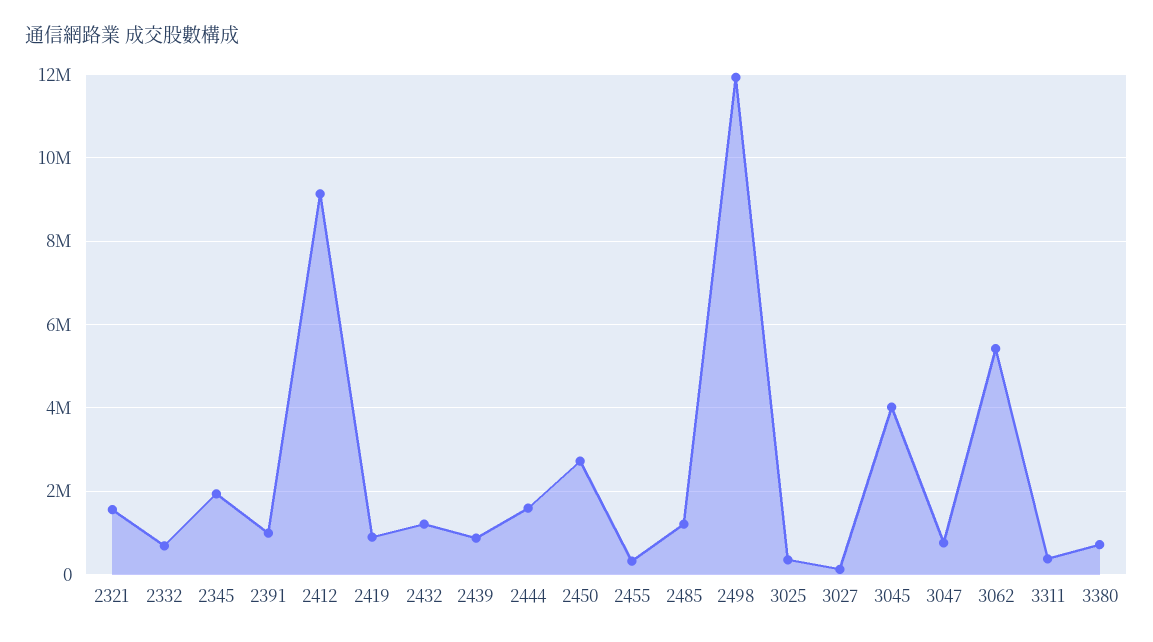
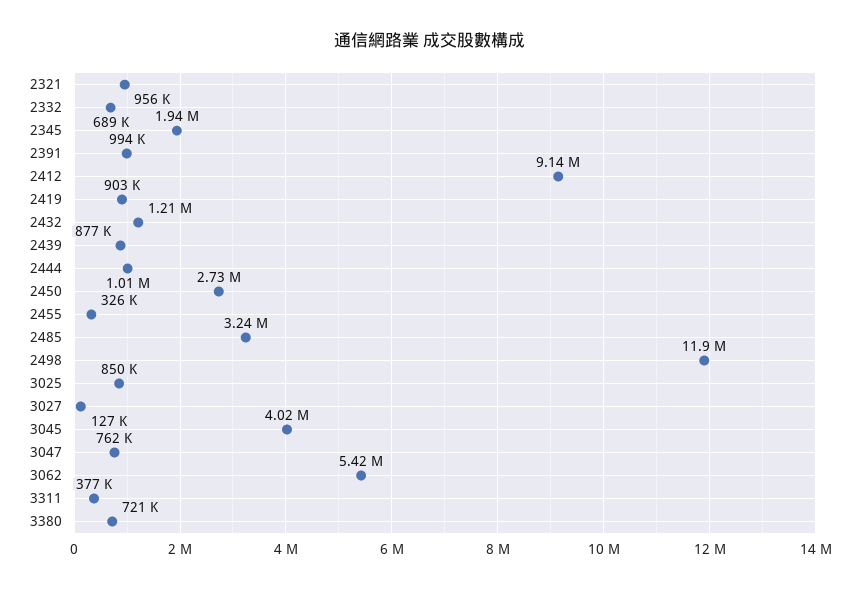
  {
-   "2321": 1600000,
+   "2321": 956000,
    "2332": 689000,
    "2345": 1940000,
    "2391": 994000,
    "2412": 9140000,
    "2419": 903000,
    "2432": 1210000,
    "2439": 877000,
-   "2444": 1600000,
+   "2444": 1010000,
    "2450": 2730000,
    "2455": 326000,
-   "2485": 1200000,
+   "2485": 3240000,
    "2498": 11900000,
-   "3025": 400000,
+   "3025": 850000,
    "3027": 127000,
    "3045": 4020000,
    "3047": 762000,
    "3062": 5420000,
    "3311": 377000,
    "3380": 721000
  }

